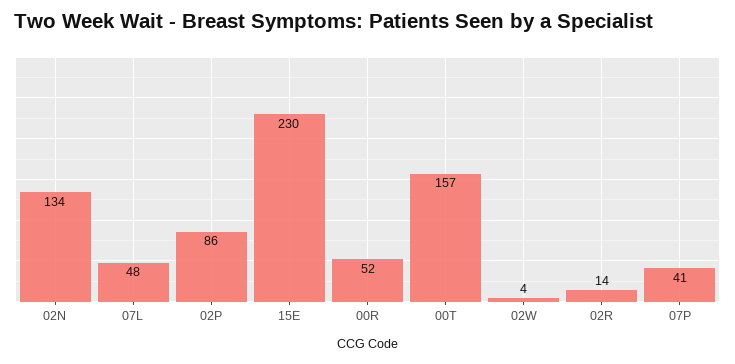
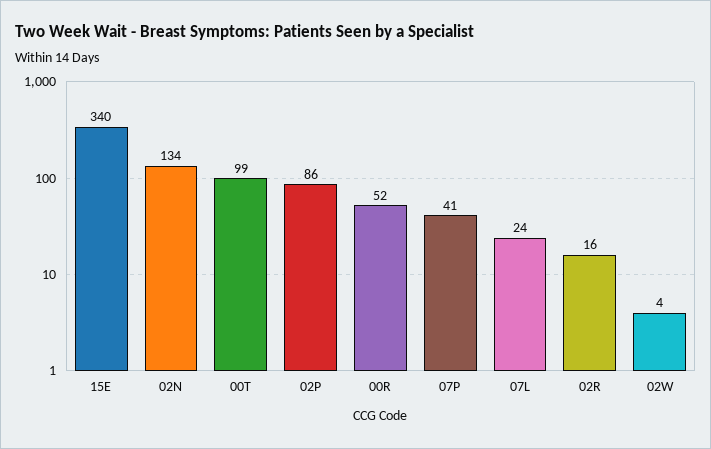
  {
    "02N": 134,
-   "07L": 48,
+   "07L": 24,
    "02P": 86,
-   "15E": 230,
+   "15E": 340,
    "00R": 52,
-   "00T": 157,
+   "00T": 99,
    "02W": 4,
-   "02R": 14,
+   "02R": 16,
    "07P": 41
  }

